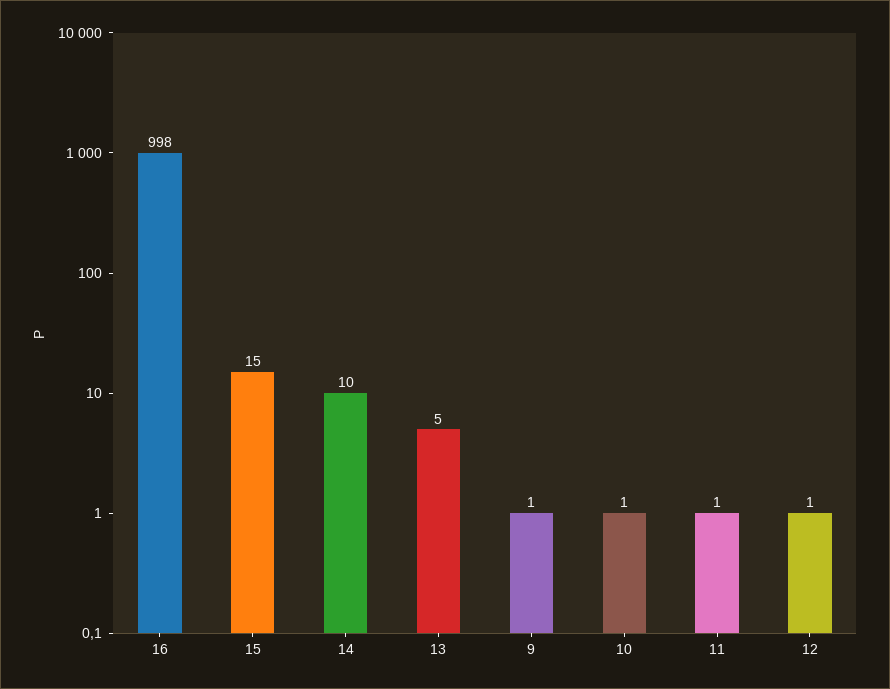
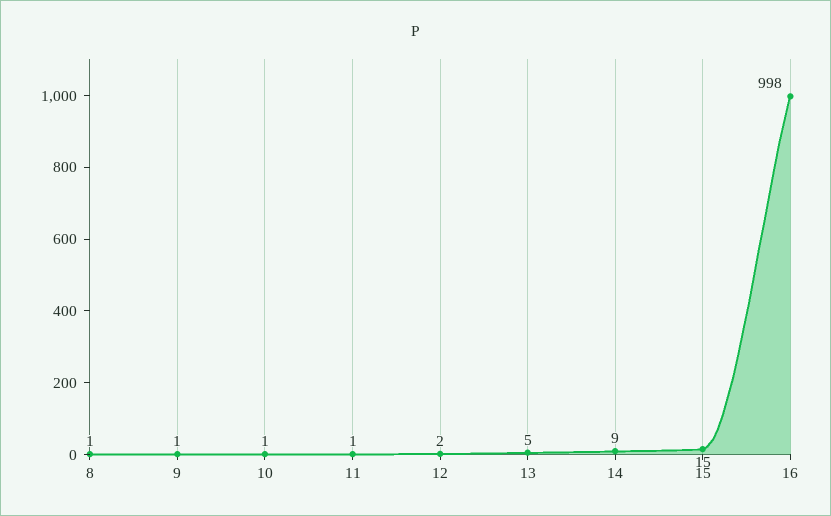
  {
    "16": 998,
    "15": 15,
-   "14": 10,
+   "14": 9,
    "13": 5,
    "9": 1,
    "10": 1,
    "11": 1,
-   "12": 1
+   "12": 2,
+   "8": 1
  }

